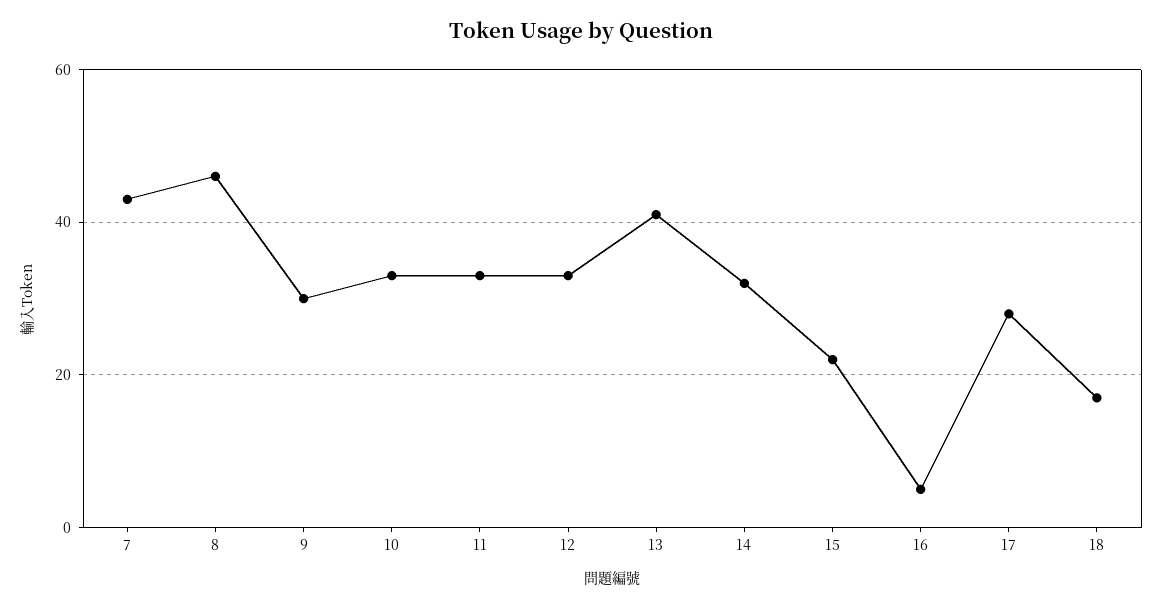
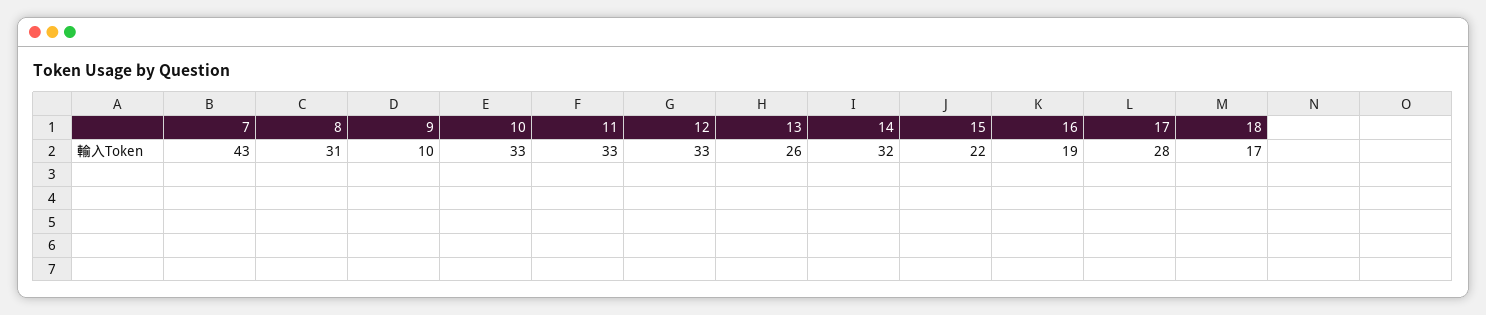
  {
    "7": 43,
-   "8": 45,
+   "8": 31,
-   "9": 30,
+   "9": 10,
    "10": 33,
    "11": 33,
    "12": 33,
-   "13": 40,
+   "13": 26,
    "14": 32,
    "15": 22,
-   "16": 5,
+   "16": 19,
    "17": 28,
    "18": 17
  }

